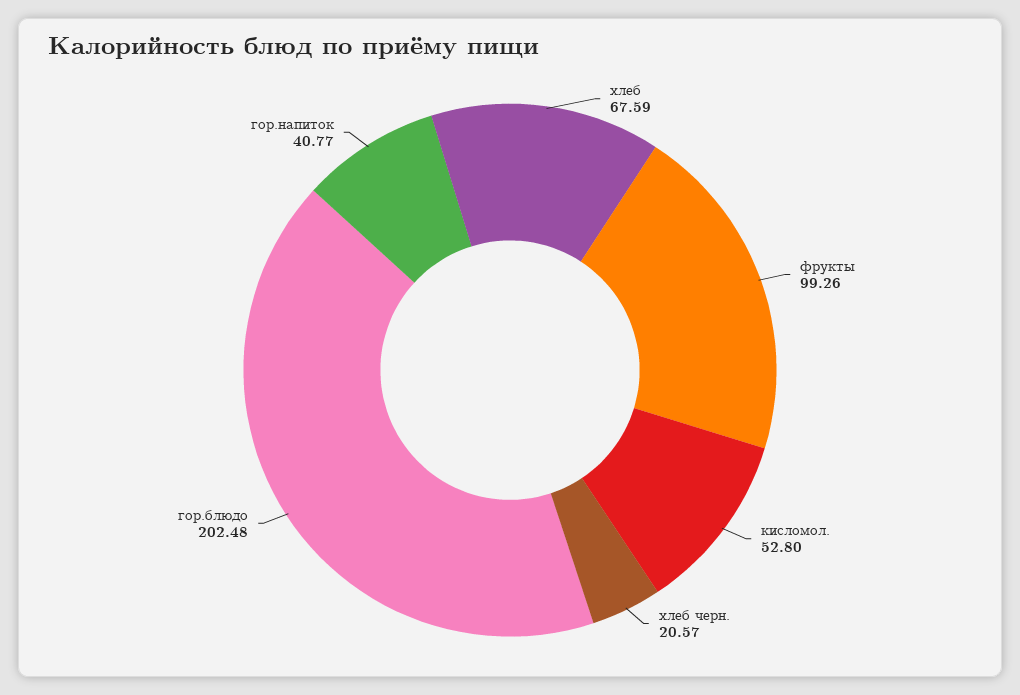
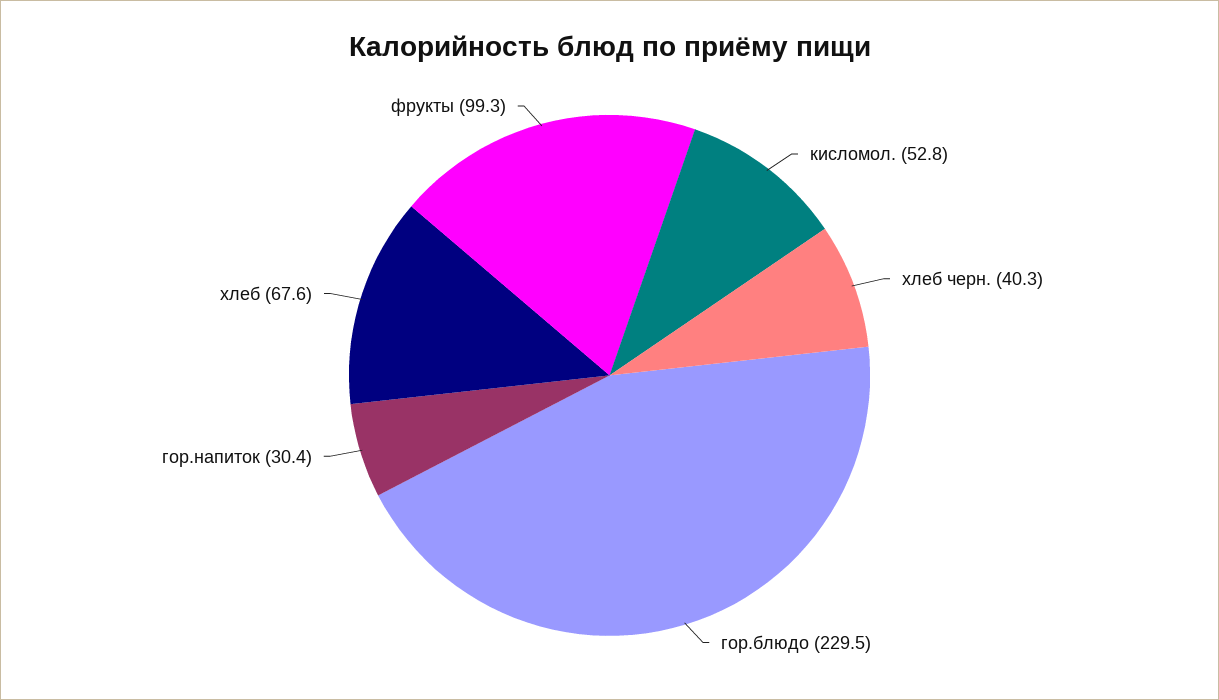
  {
    "хлеб": 67.59,
    "фрукты": 99.26,
    "кисломол.": 52.8,
-   "хлеб черн.": 20.57,
+   "хлеб черн.": 40.3,
-   "гор.блюдо": 202.48,
+   "гор.блюдо": 229.5,
-   "гор.напиток": 40.77
+   "гор.напиток": 30.4
  }

